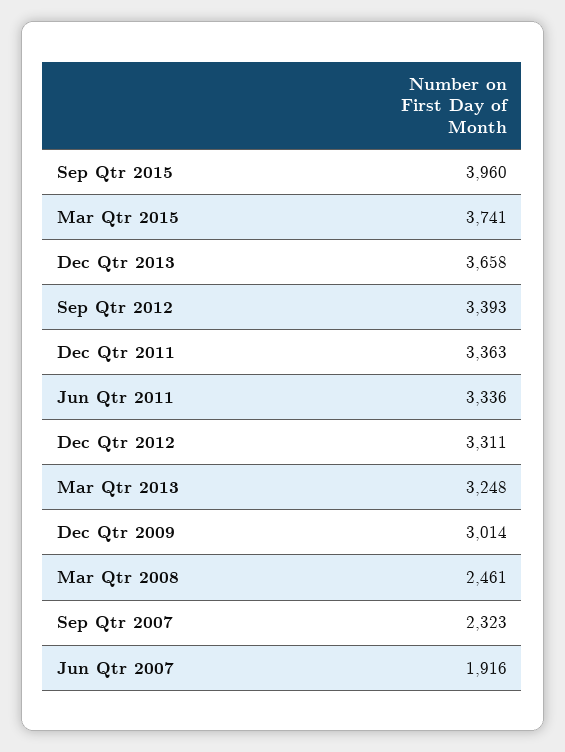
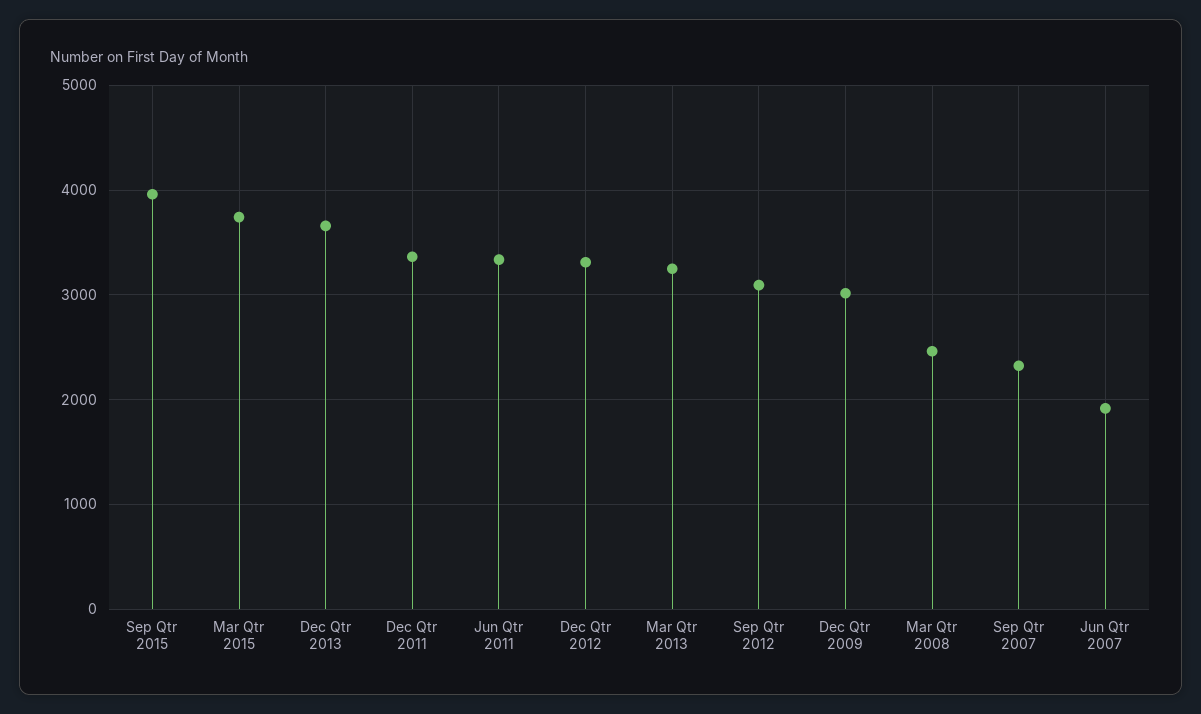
  {
    "Sep Qtr 2015": 3960,
    "Mar Qtr 2015": 3741,
    "Dec Qtr 2013": 3658,
-   "Sep Qtr 2012": 3393,
+   "Sep Qtr 2012": 3100,
    "Dec Qtr 2011": 3363,
    "Jun Qtr 2011": 3336,
    "Dec Qtr 2012": 3311,
    "Mar Qtr 2013": 3248,
    "Dec Qtr 2009": 3014,
    "Mar Qtr 2008": 2461,
    "Sep Qtr 2007": 2323,
    "Jun Qtr 2007": 1916
  }

